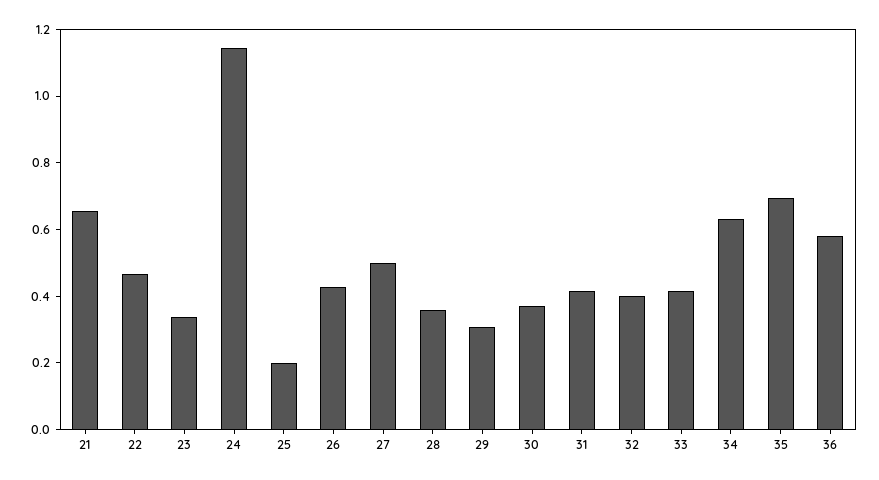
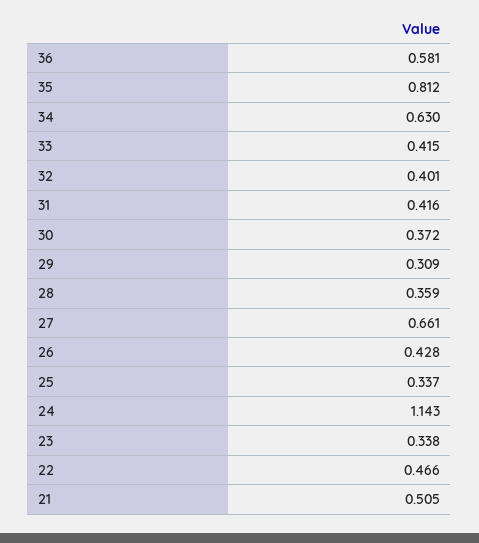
  {
-   "21": 0.65,
+   "21": 0.505,
    "22": 0.466,
    "23": 0.338,
    "24": 1.143,
-   "25": 0.2,
+   "25": 0.337,
    "26": 0.428,
-   "27": 0.5,
+   "27": 0.661,
    "28": 0.359,
    "29": 0.309,
    "30": 0.372,
    "31": 0.416,
    "32": 0.401,
    "33": 0.415,
    "34": 0.63,
-   "35": 0.7,
+   "35": 0.812,
    "36": 0.581
  }

